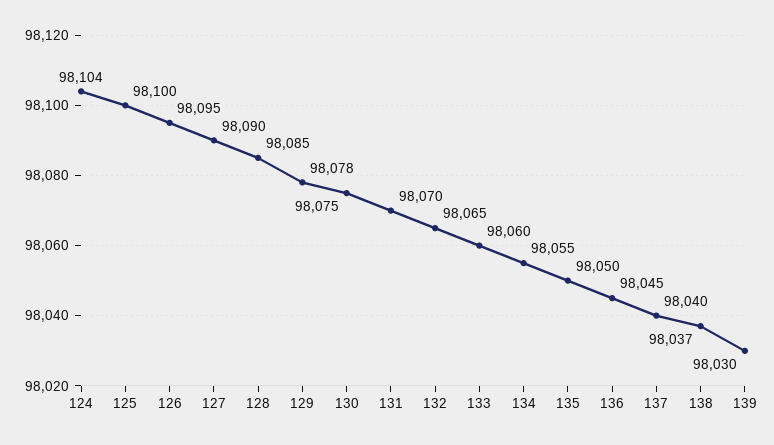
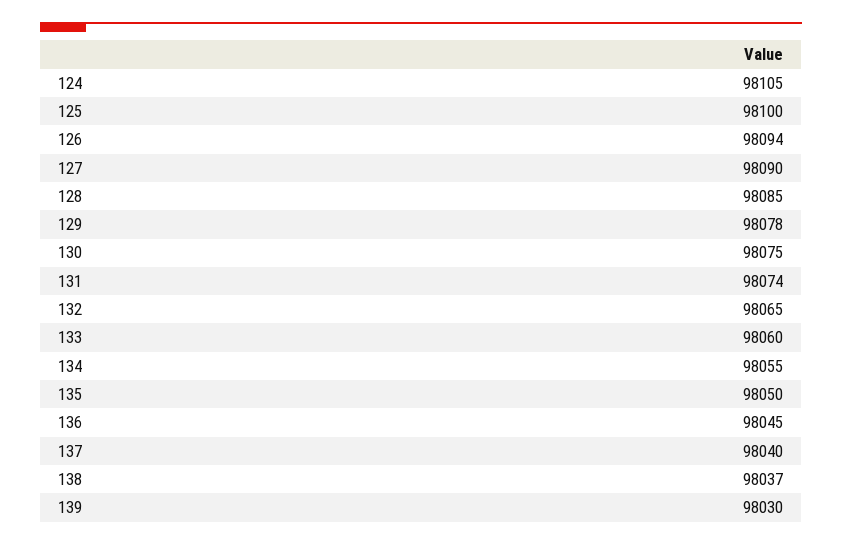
  {
-   "124": 98104,
+   "124": 98105,
    "125": 98100,
-   "126": 98095,
+   "126": 98094,
    "127": 98090,
    "128": 98085,
    "129": 98078,
    "130": 98075,
-   "131": 98070,
+   "131": 98074,
    "132": 98065,
    "133": 98060,
    "134": 98055,
    "135": 98050,
    "136": 98045,
    "137": 98040,
    "138": 98037,
    "139": 98030
  }

